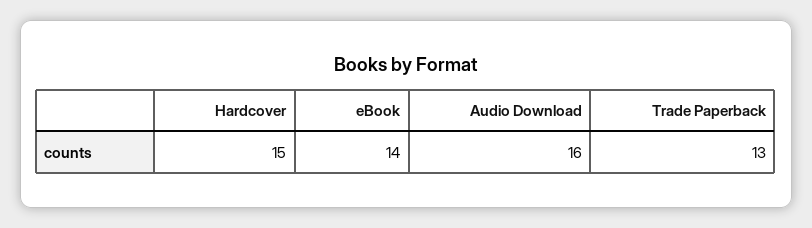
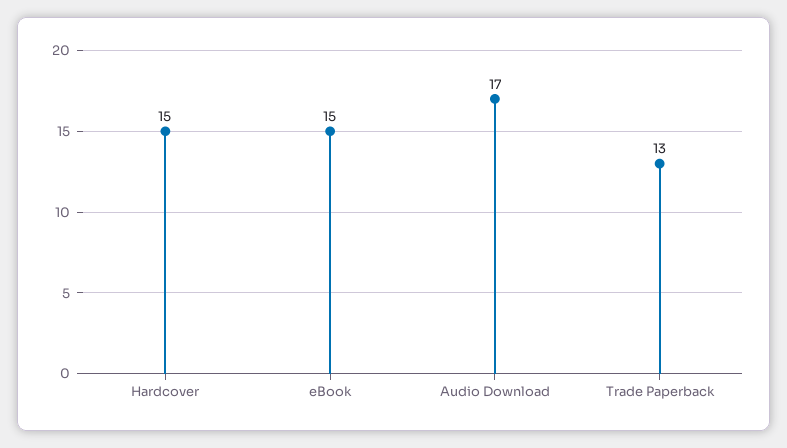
  {
    "Hardcover": 15,
-   "eBook": 14,
+   "eBook": 15,
-   "Audio Download": 16,
+   "Audio Download": 17,
    "Trade Paperback": 13
  }

